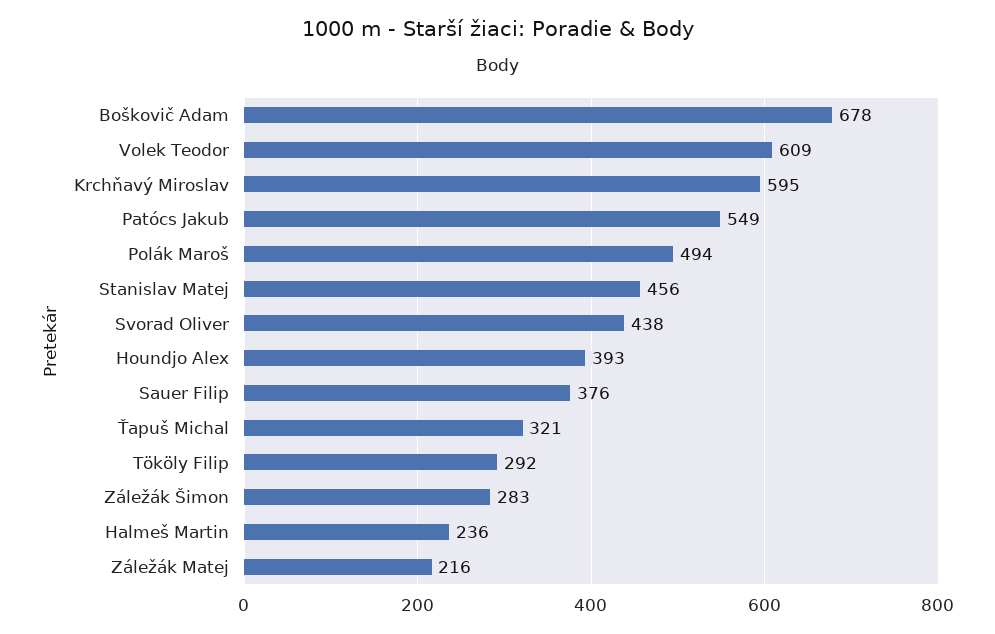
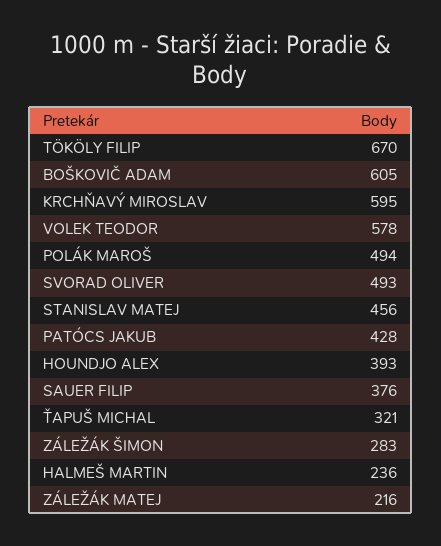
  {
-   "Boškovič Adam": 678,
+   "Boškovič Adam": 605,
-   "Volek Teodor": 609,
+   "Volek Teodor": 578,
    "Krchňavý Miroslav": 595,
-   "Patócs Jakub": 549,
+   "Patócs Jakub": 428,
    "Polák Maroš": 494,
    "Stanislav Matej": 456,
-   "Svorad Oliver": 438,
+   "Svorad Oliver": 493,
    "Houndjo Alex": 393,
    "Sauer Filip": 376,
    "Ťapuš Michal": 321,
-   "Tököly Filip": 292,
+   "Tököly Filip": 670,
    "Záležák Šimon": 283,
    "Halmeš Martin": 236,
    "Záležák Matej": 216
  }

